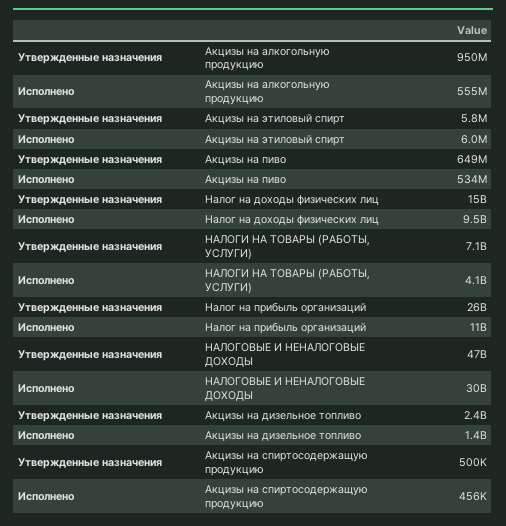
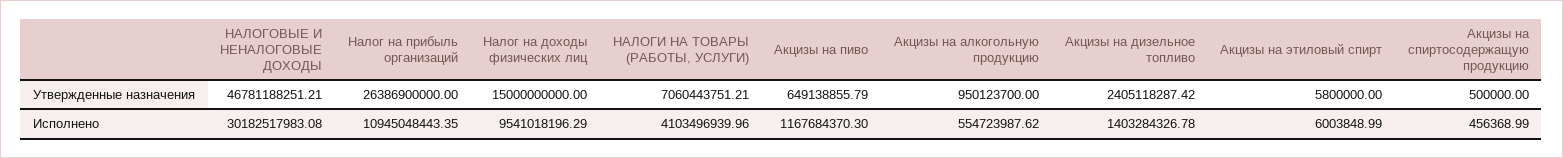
  {
    "Утвержденные назначения": {
      "Акцизы на алкогольную продукцию": 950123700,
      "Акцизы на этиловый спирт": 5800000,
      "Акцизы на пиво": 649138855.79,
      "Налог на доходы физических лиц": 15000000000,
      "НАЛОГИ НА ТОВАРЫ (РАБОТЫ, УСЛУГИ)": 7060443751.21,
      "Налог на прибыль организаций": 26386900000,
      "НАЛОГОВЫЕ И НЕНАЛОГОВЫЕ ДОХОДЫ": 46781188251.21,
      "Акцизы на дизельное топливо": 2405118287.42,
      "Акцизы на спиртосодержащую продукцию": 500000
    },
    "Исполнено": {
      "Акцизы на алкогольную продукцию": 554723987.62,
      "Акцизы на этиловый спирт": 6003848.99,
-     "Акцизы на пиво": 534000000,
+     "Акцизы на пиво": 1167684370.3,
      "Налог на доходы физических лиц": 9541018196.29,
      "НАЛОГИ НА ТОВАРЫ (РАБОТЫ, УСЛУГИ)": 4103496939.96,
      "Налог на прибыль организаций": 10945048443.35,
      "НАЛОГОВЫЕ И НЕНАЛОГОВЫЕ ДОХОДЫ": 30182517983.08,
      "Акцизы на дизельное топливо": 1403284326.78,
      "Акцизы на спиртосодержащую продукцию": 456368.99
    }
  }

